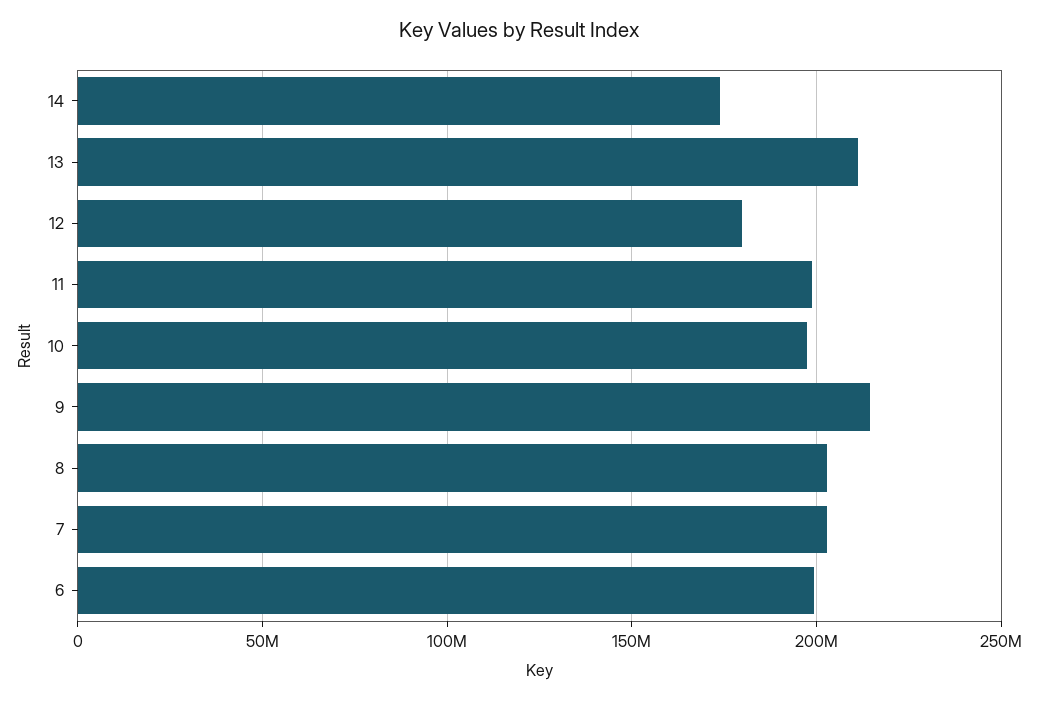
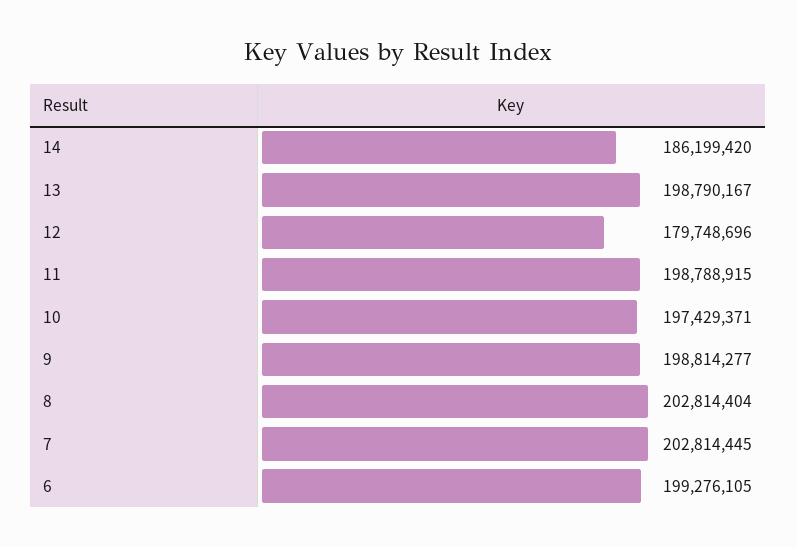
  {
-   "14": 175000000,
+   "14": 186199420,
-   "13": 210000000,
+   "13": 198790167,
    "12": 179748696,
    "11": 198788915,
    "10": 197429371,
-   "9": 215000000,
+   "9": 198814277,
    "8": 202814404,
    "7": 202814445,
    "6": 199276105
  }

